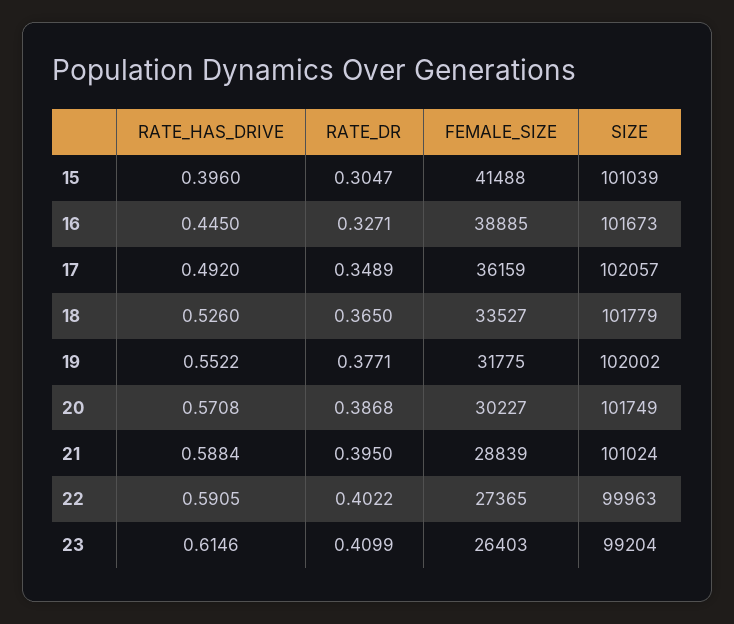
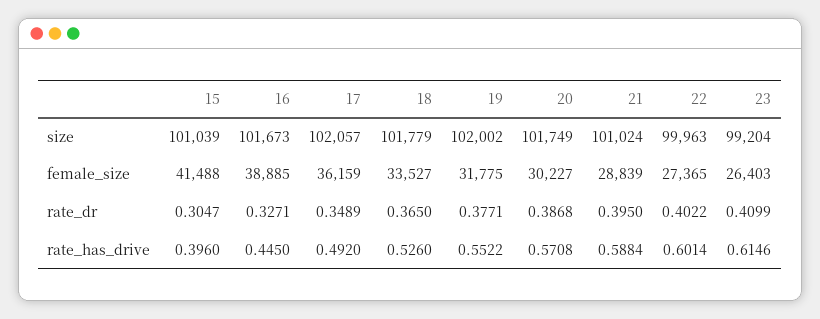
  {
    "RATE_HAS_DRIVE": {
      "15": 0.396,
      "16": 0.445,
      "17": 0.492,
      "18": 0.526,
      "19": 0.5522,
      "20": 0.5708,
      "21": 0.5884,
-     "22": 0.5905,
+     "22": 0.6014,
      "23": 0.6146
    },
    "RATE_DR": {
      "15": 0.3047,
      "16": 0.3271,
      "17": 0.3489,
      "18": 0.365,
      "19": 0.3771,
      "20": 0.3868,
      "21": 0.395,
      "22": 0.4022,
      "23": 0.4099
    },
    "FEMALE_SIZE": {
      "15": 41488,
      "16": 38885,
      "17": 36159,
      "18": 33527,
      "19": 31775,
      "20": 30227,
      "21": 28839,
      "22": 27365,
      "23": 26403
    },
    "SIZE": {
      "15": 101039,
      "16": 101673,
      "17": 102057,
      "18": 101779,
      "19": 102002,
      "20": 101749,
      "21": 101024,
      "22": 99963,
      "23": 99204
    }
  }

